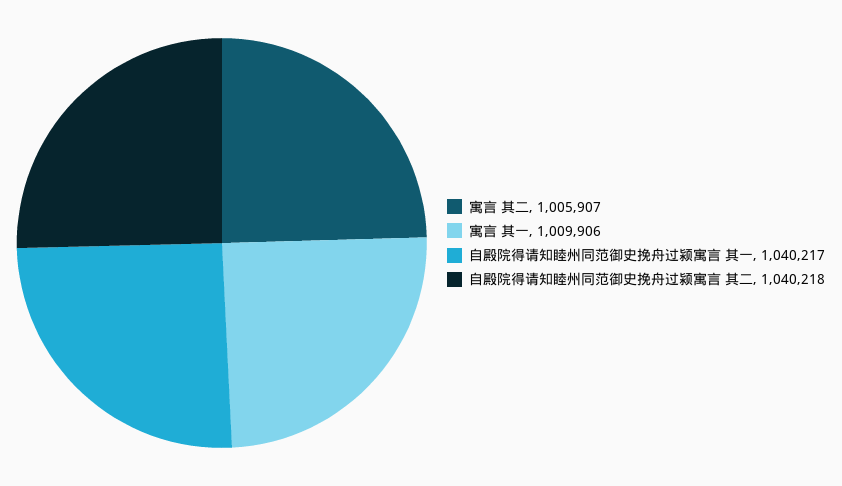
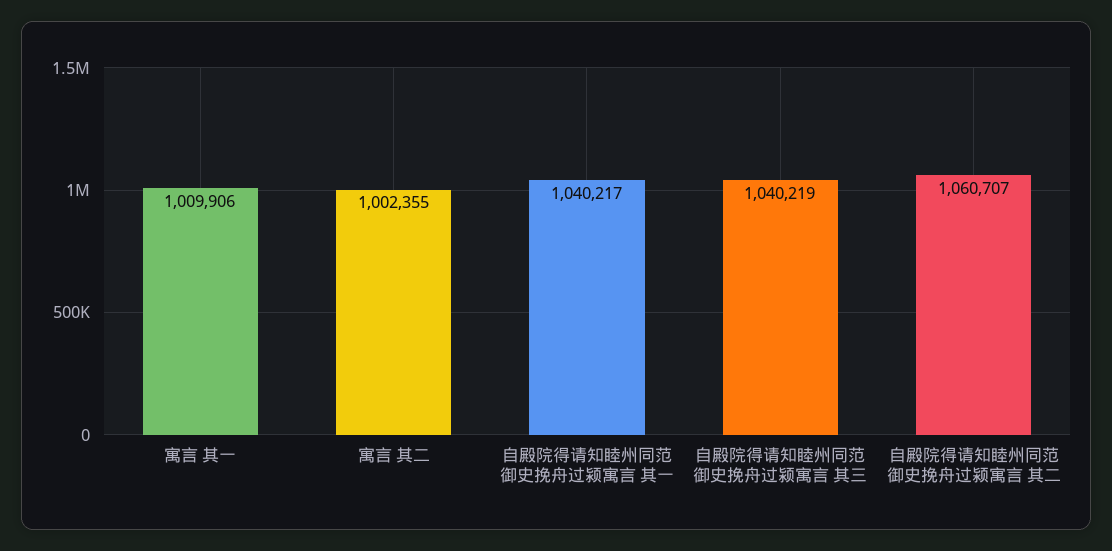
  {
-   "寓言 其二": 1005907,
+   "寓言 其二": 1002355,
    "寓言 其一": 1009906,
    "自殿院得请知睦州同范御史挽舟过颍寓言 其一": 1040217,
-   "自殿院得请知睦州同范御史挽舟过颍寓言 其二": 1040218
+   "自殿院得请知睦州同范御史挽舟过颍寓言 其二": 1060707,
+   "自殿院得请知睦州同范御史挽舟过颍寓言 其三": 1040219
  }

